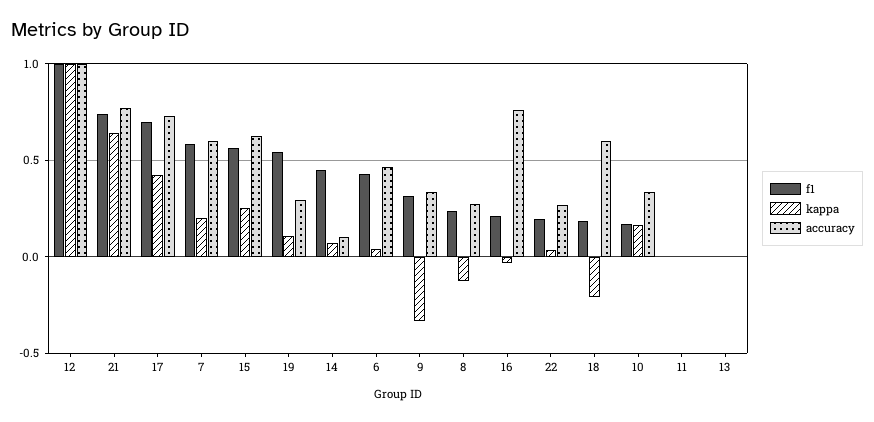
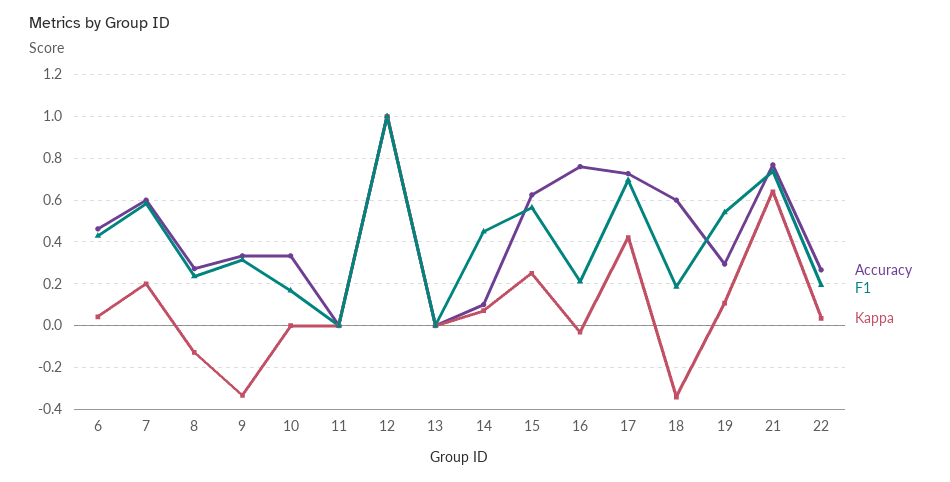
  {
    "f1": {
      "12": 1,
      "21": 0.75,
      "17": 0.7,
      "7": 0.6,
      "15": 0.55,
      "19": 0.55,
      "14": 0.45,
      "6": 0.45,
      "9": 0.3,
      "8": 0.25,
      "16": 0.2,
      "22": 0.2,
      "18": 0.2,
      "10": 0.15,
      "11": 0,
      "13": 0
    },
    "kappa": {
      "12": 1,
      "21": 0.65,
      "17": 0.4,
      "7": 0.2,
      "15": 0.25,
      "19": 0.1,
      "14": 0.05,
      "6": 0.05,
      "9": -0.35,
      "8": -0.15,
      "16": -0.05,
      "22": 0.05,
-     "18": -0.2,
+     "18": -0.35,
-     "10": 0.15,
+     "10": 0,
      "11": 0,
      "13": 0
    },
    "accuracy": {
      "12": 1,
      "21": 0.75,
      "17": 0.75,
      "7": 0.6,
      "15": 0.65,
      "19": 0.3,
      "14": 0.1,
      "6": 0.45,
      "9": 0.35,
      "8": 0.25,
      "16": 0.75,
      "22": 0.25,
      "18": 0.6,
      "10": 0.35,
      "11": 0,
      "13": 0
    }
  }

